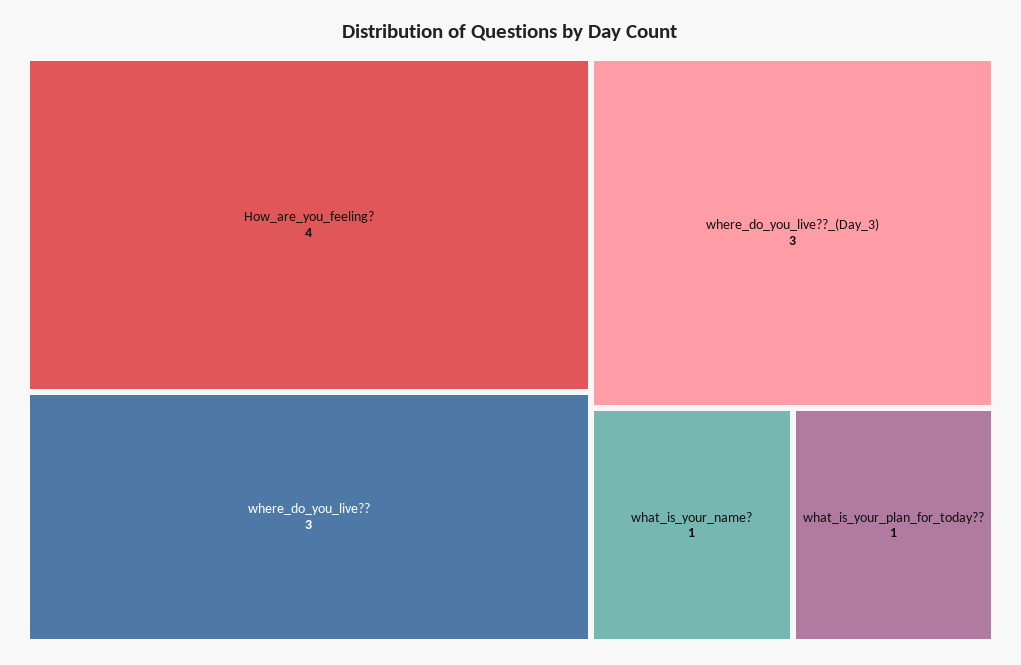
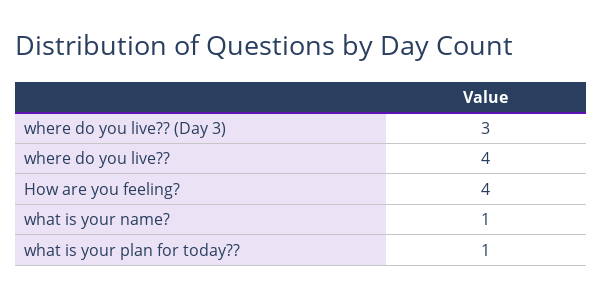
  {
    "How_are_you_feeling?": 4,
-   "where_do_you_live??": 3,
+   "where_do_you_live??": 4,
    "where_do_you_live??_(Day_3)": 3,
    "what_is_your_name?": 1,
    "what_is_your_plan_for_today??": 1
  }

